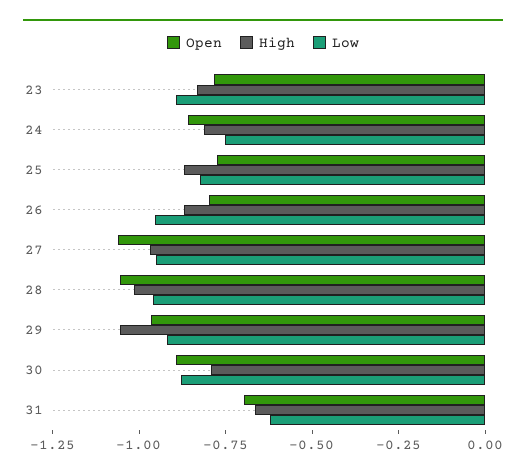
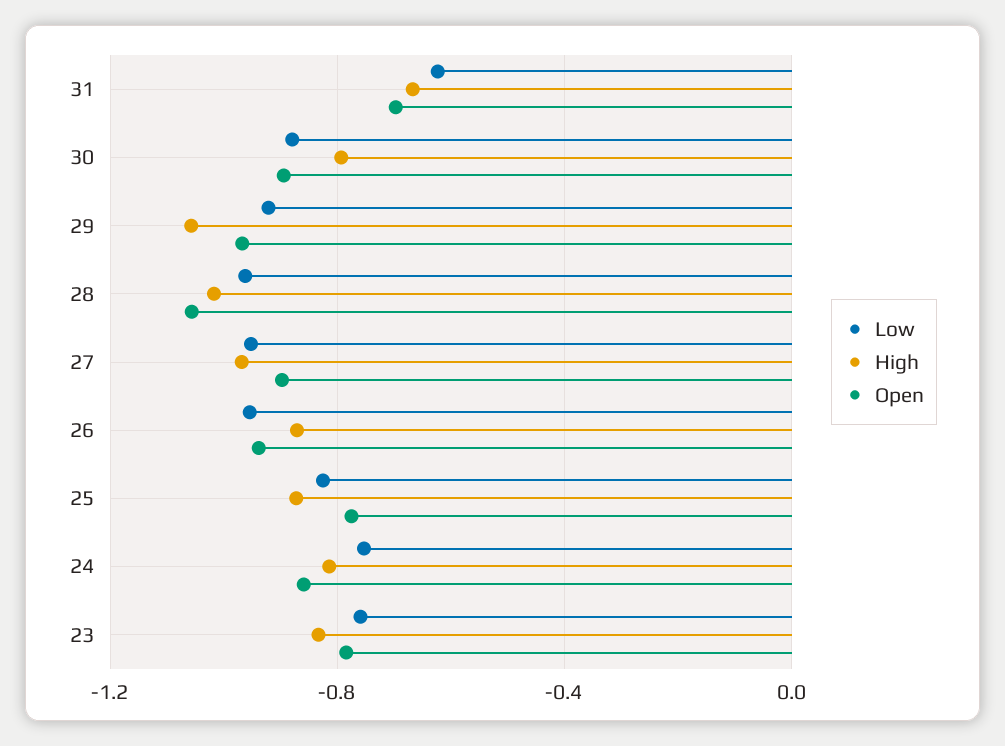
  {
    "Open": {
      "23": -0.8,
      "24": -0.85,
      "25": -0.8,
-     "26": -0.8,
+     "26": -0.95,
-     "27": -1.05,
+     "27": -0.9,
      "28": -1.05,
      "29": -0.95,
      "30": -0.9,
      "31": -0.7
    },
    "High": {
      "23": -0.85,
      "24": -0.8,
      "25": -0.85,
      "26": -0.85,
      "27": -0.95,
      "28": -1,
      "29": -1.05,
      "30": -0.8,
      "31": -0.65
    },
    "Low": {
-     "23": -0.9,
+     "23": -0.75,
      "24": -0.75,
      "25": -0.85,
      "26": -0.95,
      "27": -0.95,
      "28": -0.95,
      "29": -0.9,
      "30": -0.9,
      "31": -0.6
    }
  }

